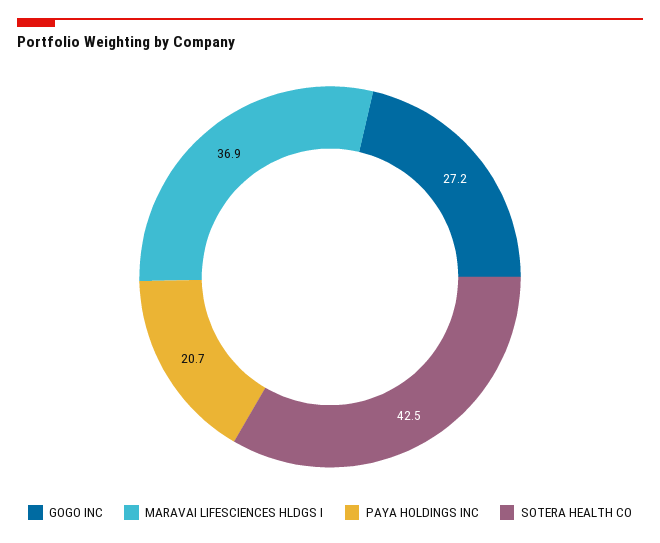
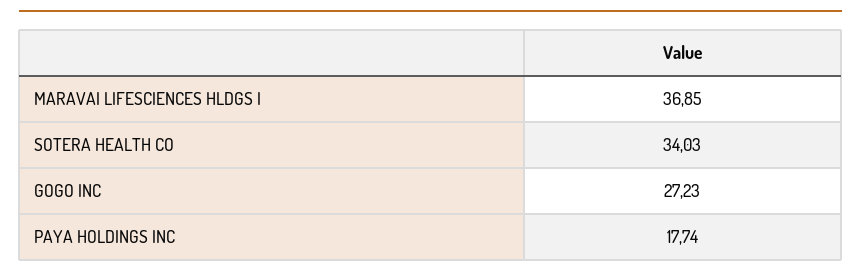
  {
    "GOGO INC": 27.23,
    "MARAVAI LIFESCIENCES HLDGS I": 36.85,
-   "PAYA HOLDINGS INC": 20.7,
+   "PAYA HOLDINGS INC": 17.74,
-   "SOTERA HEALTH CO": 42.5
+   "SOTERA HEALTH CO": 34.03
  }

